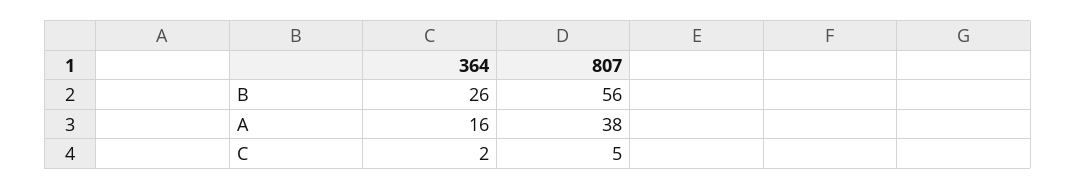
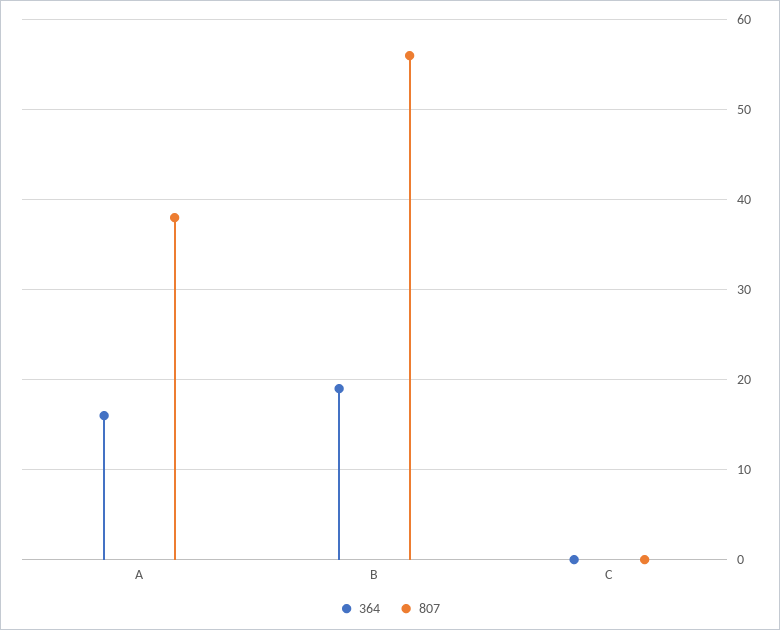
  {
    "364": {
-     "B": 26,
+     "B": 19,
      "A": 16,
-     "C": 2
+     "C": 0
    },
    "807": {
      "B": 56,
      "A": 38,
-     "C": 5
+     "C": 0
    }
  }

